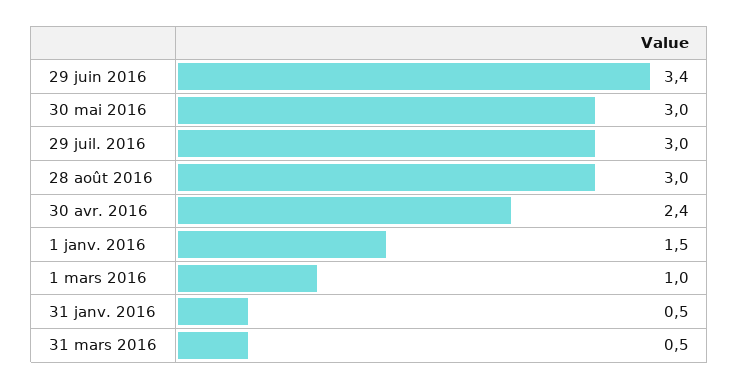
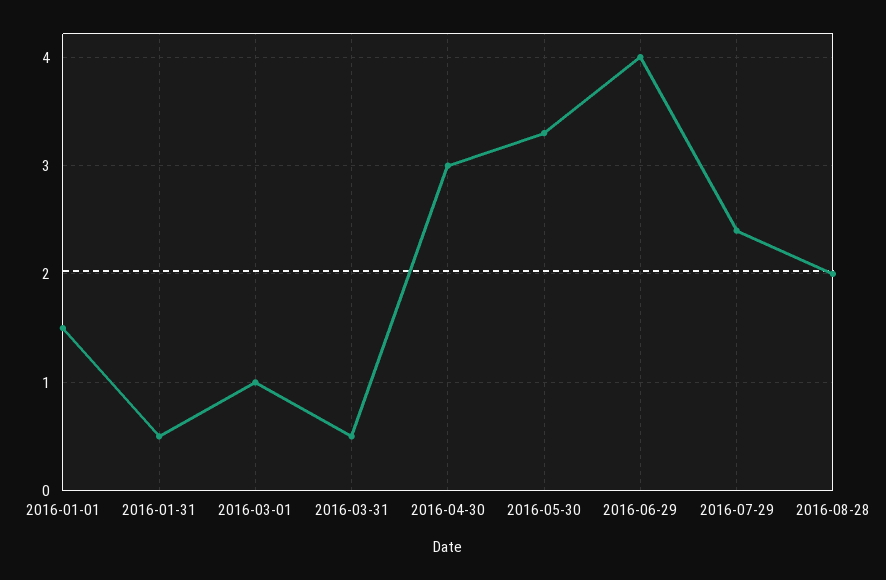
  {
-   "29 juin 2016": 3.4,
+   "29 juin 2016": 4,
-   "30 mai 2016": 3,
+   "30 mai 2016": 3.3,
-   "29 juil. 2016": 3,
+   "29 juil. 2016": 2.4,
-   "28 août 2016": 3,
+   "28 août 2016": 2,
-   "30 avr. 2016": 2.4,
+   "30 avr. 2016": 3,
    "1 janv. 2016": 1.5,
    "1 mars 2016": 1,
    "31 janv. 2016": 0.5,
    "31 mars 2016": 0.5
  }

